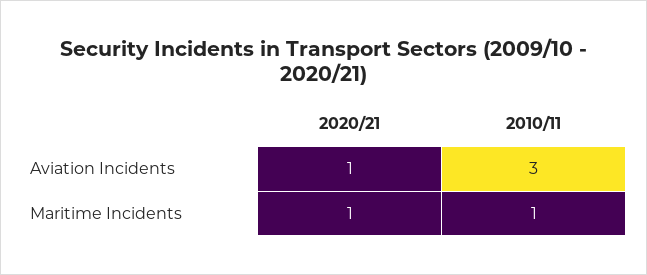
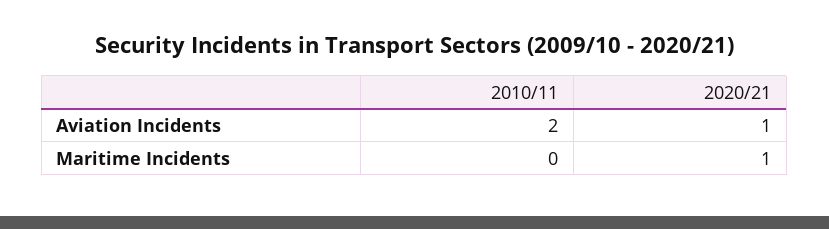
  {
    "2020/21": {
      "Aviation Incidents": 1,
      "Maritime Incidents": 1
    },
    "2010/11": {
-     "Aviation Incidents": 3,
+     "Aviation Incidents": 2,
-     "Maritime Incidents": 1
+     "Maritime Incidents": 0
    }
  }

